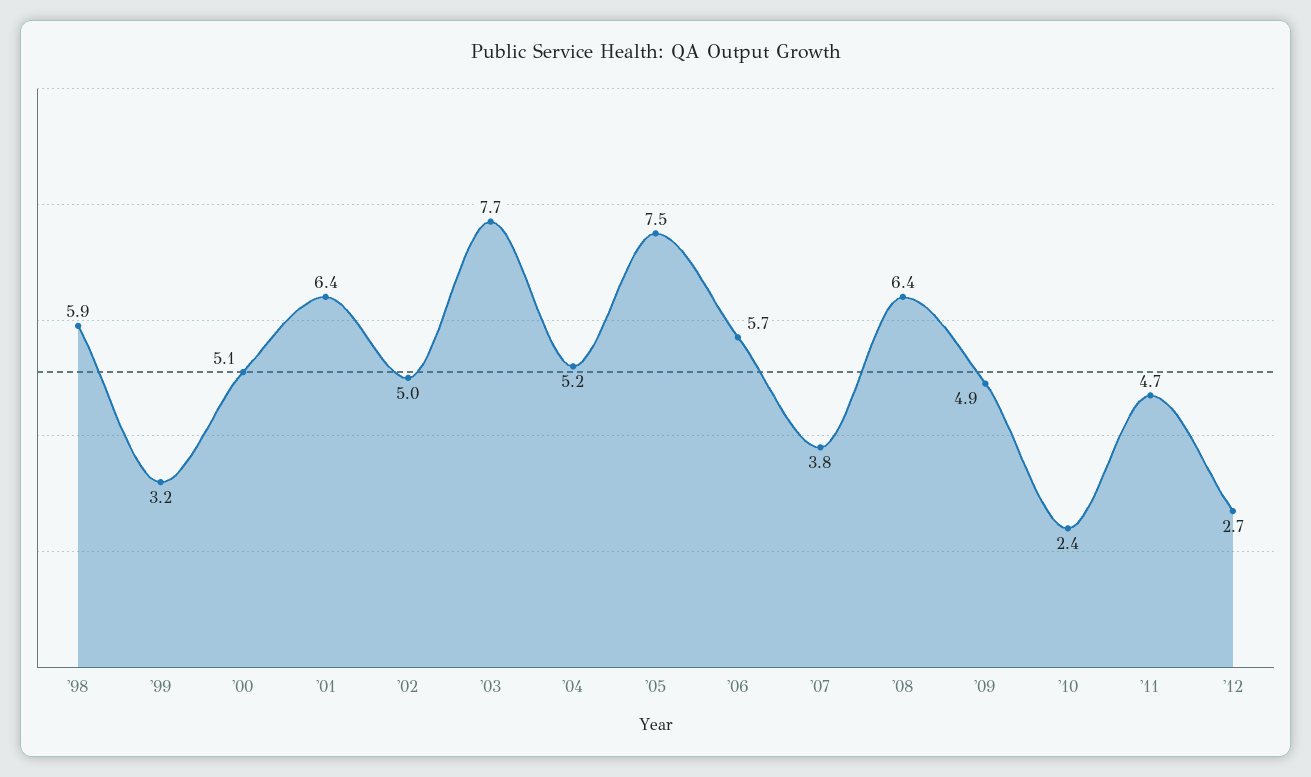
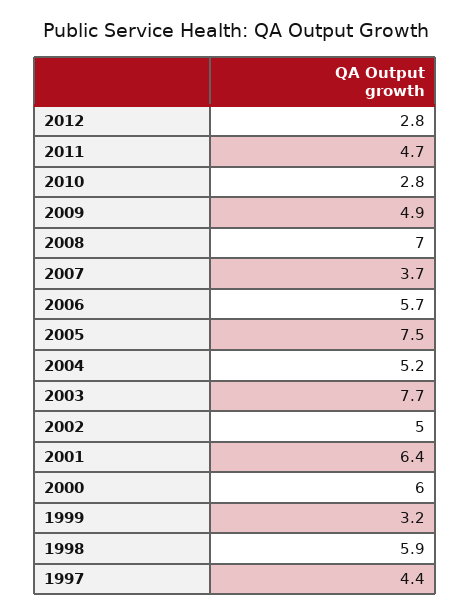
  {
    "'98": 5.9,
    "'99": 3.2,
-   "'00": 5.1,
+   "'00": 6,
    "'01": 6.4,
    "'02": 5,
    "'03": 7.7,
    "'04": 5.2,
    "'05": 7.5,
    "'06": 5.7,
-   "'07": 3.8,
+   "'07": 3.7,
-   "'08": 6.4,
+   "'08": 7,
    "'09": 4.9,
-   "'10": 2.4,
+   "'10": 2.8,
    "'11": 4.7,
-   "'12": 2.7
+   "'12": 2.8,
+   "1997": 4.4
  }

